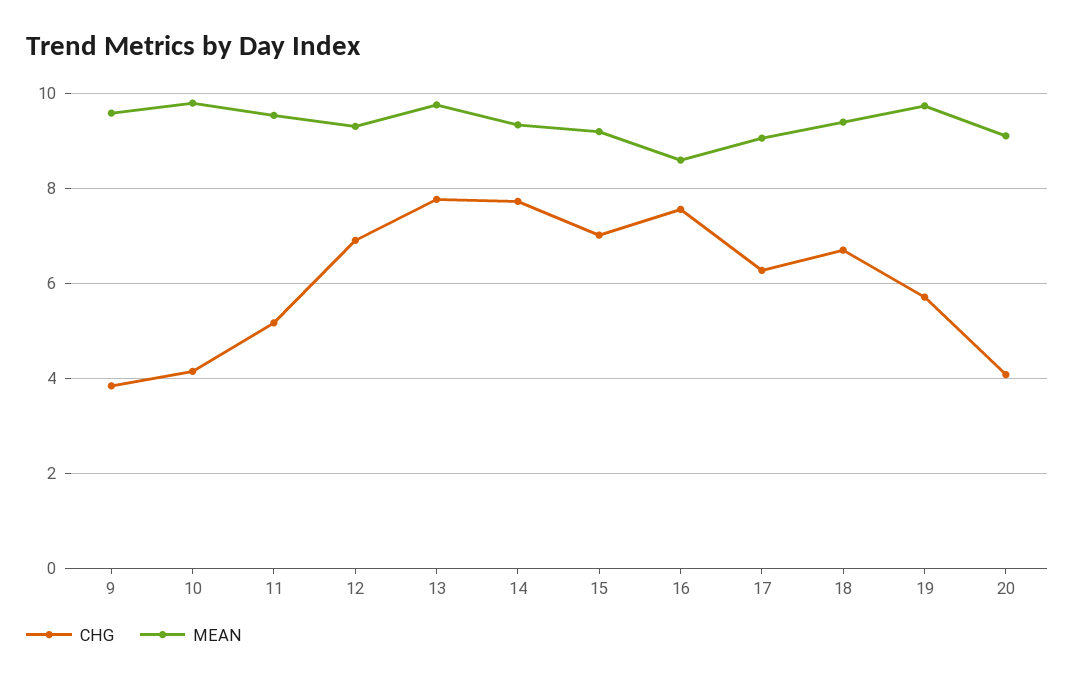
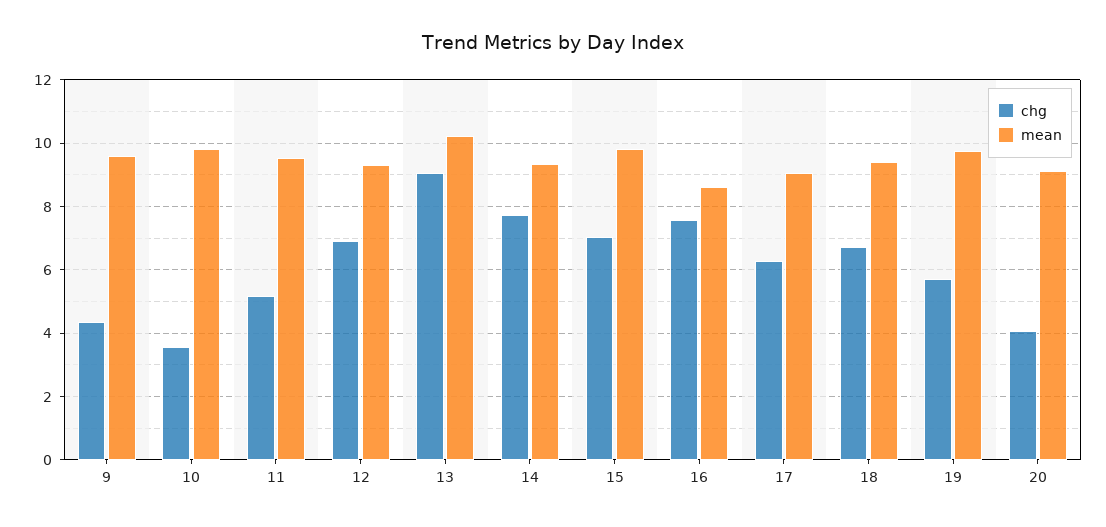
  {
    "CHG": {
-     "9": 3.8,
+     "9": 4.4,
-     "10": 4.2,
+     "10": 3.6,
      "11": 5.2,
      "12": 7,
-     "13": 7.8,
+     "13": 9,
      "14": 7.8,
      "15": 7,
      "16": 7.6,
      "17": 6.2,
      "18": 6.8,
      "19": 5.8,
      "20": 4
    },
    "MEAN": {
      "9": 9.6,
      "10": 9.8,
      "11": 9.6,
      "12": 9.4,
-     "13": 9.8,
+     "13": 10.2,
      "14": 9.4,
-     "15": 9.2,
+     "15": 9.8,
      "16": 8.6,
      "17": 9,
      "18": 9.4,
      "19": 9.8,
      "20": 9.2
    }
  }

